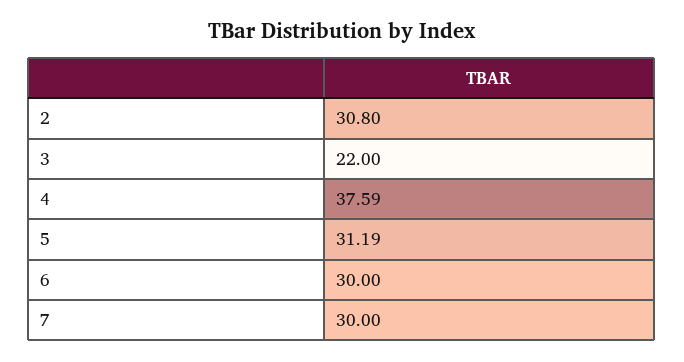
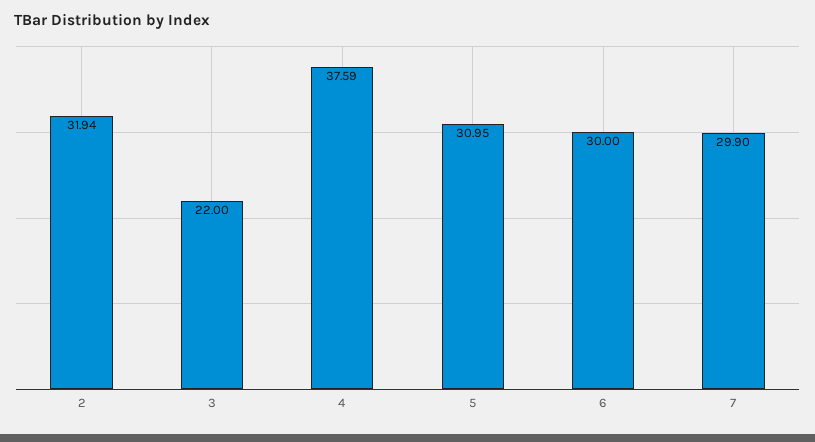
  {
-   "2": 30.8,
+   "2": 31.94,
    "3": 22,
    "4": 37.59,
-   "5": 31.19,
+   "5": 30.95,
    "6": 30,
-   "7": 30
+   "7": 29.9
  }

